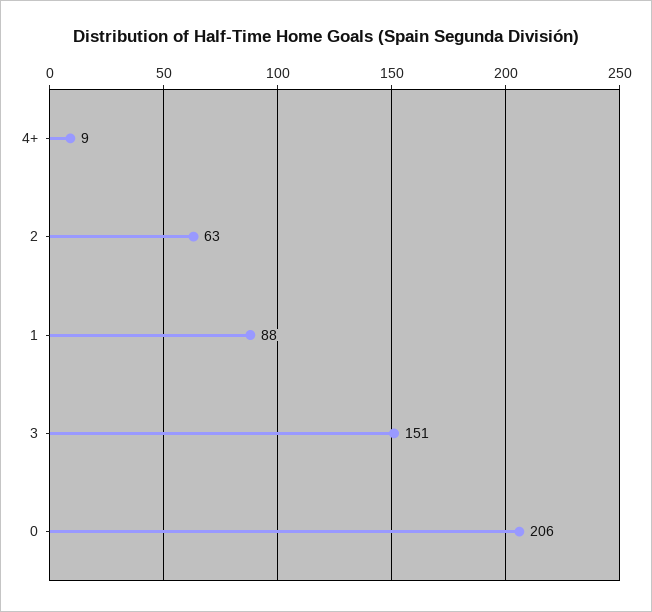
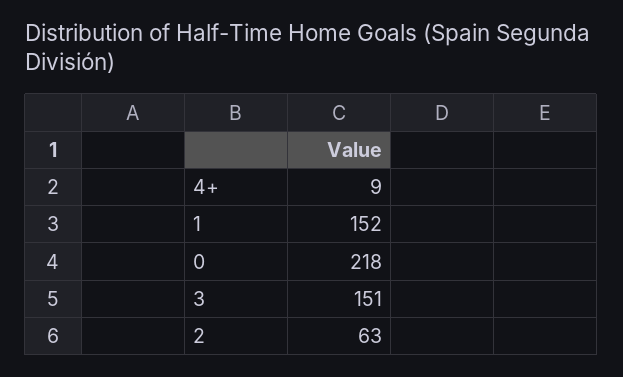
  {
    "4+": 9,
    "2": 63,
-   "1": 88,
+   "1": 152,
    "3": 151,
-   "0": 206
+   "0": 218
  }

